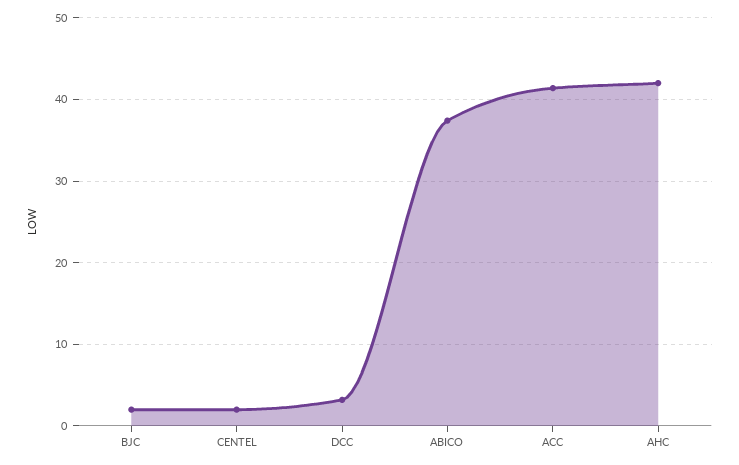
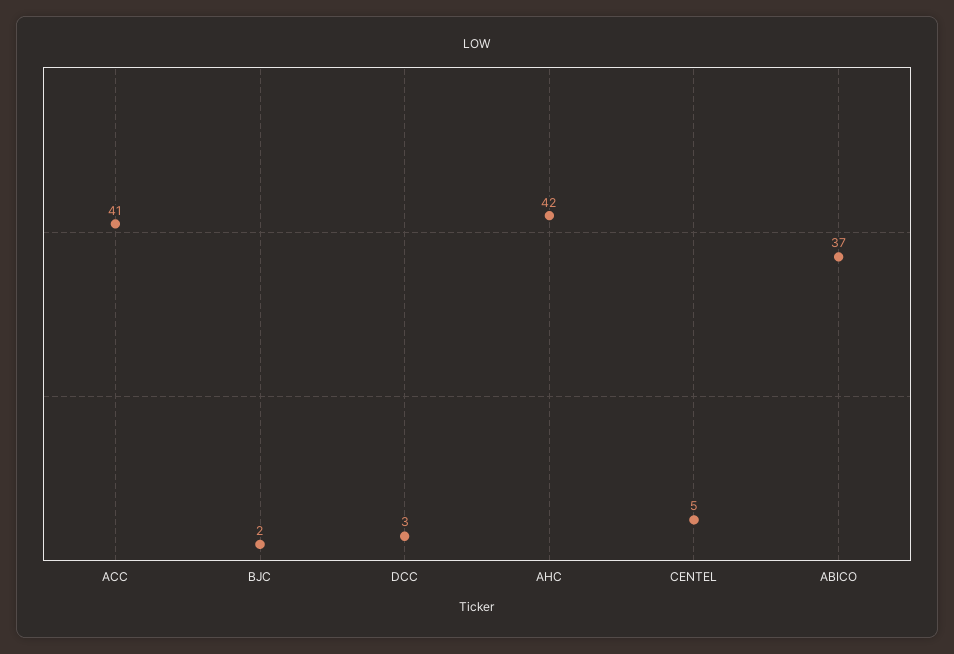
  {
    "BJC": 2,
-   "CENTEL": 2,
+   "CENTEL": 5,
    "DCC": 3,
    "ABICO": 37,
    "ACC": 41,
    "AHC": 42
  }

